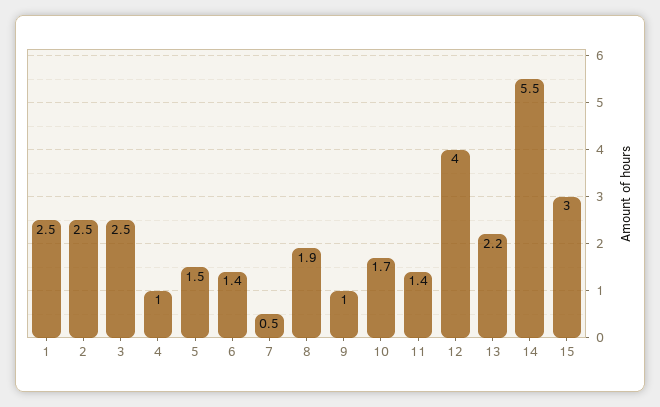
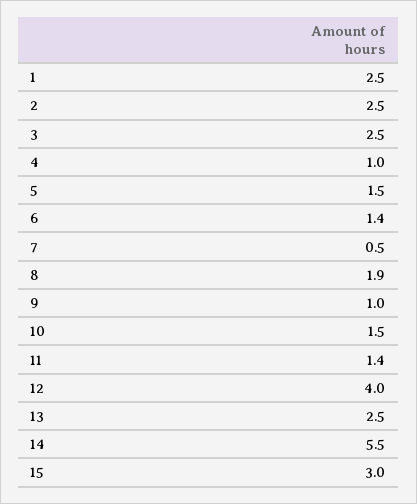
  {
    "1": 2.5,
    "2": 2.5,
    "3": 2.5,
    "4": 1,
    "5": 1.5,
    "6": 1.4,
    "7": 0.5,
    "8": 1.9,
    "9": 1,
-   "10": 1.7,
+   "10": 1.5,
    "11": 1.4,
    "12": 4,
-   "13": 2.2,
+   "13": 2.5,
    "14": 5.5,
    "15": 3
  }

